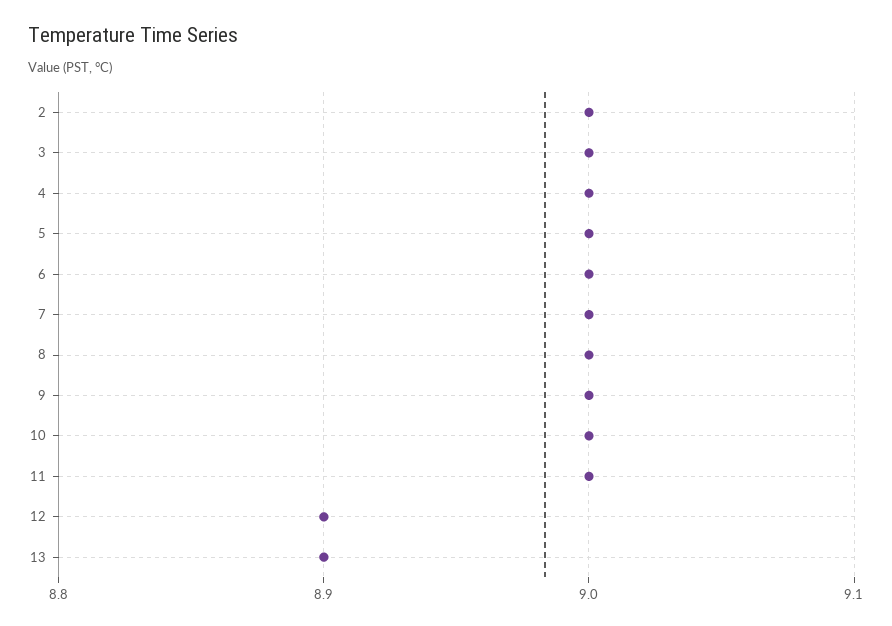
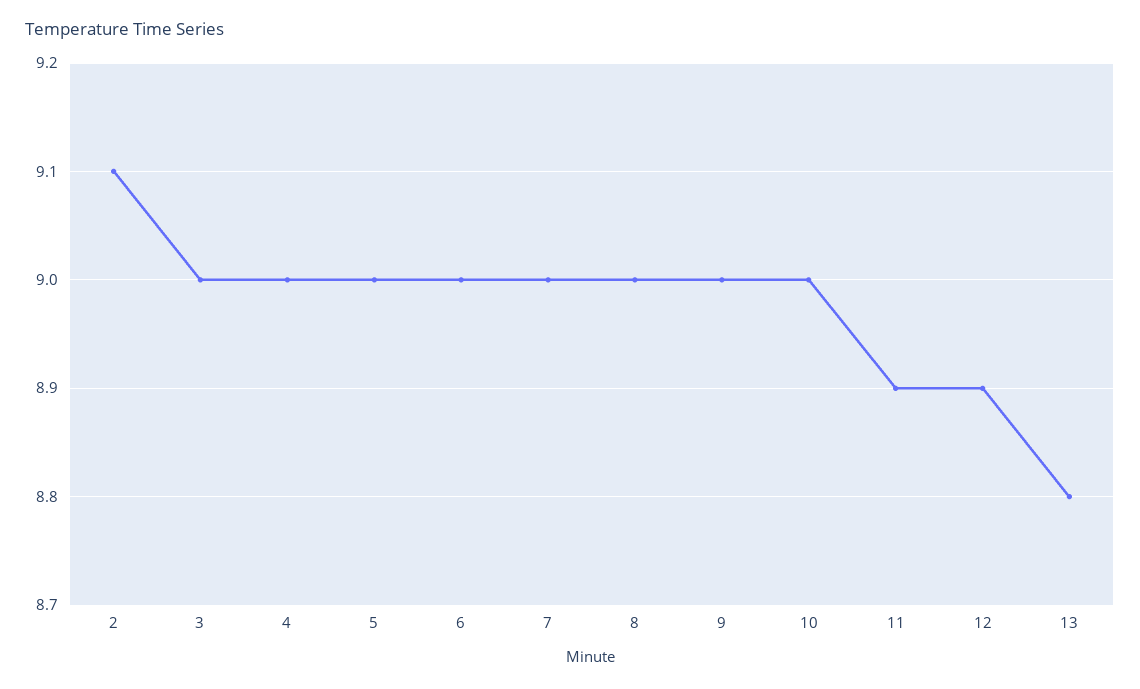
  {
-   "2": 9,
+   "2": 9.1,
    "3": 9,
    "4": 9,
    "5": 9,
    "6": 9,
    "7": 9,
    "8": 9,
    "9": 9,
    "10": 9,
-   "11": 9,
+   "11": 8.9,
    "12": 8.9,
-   "13": 8.9
+   "13": 8.8
  }

